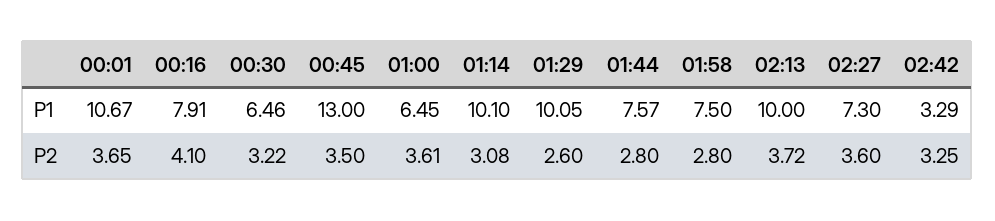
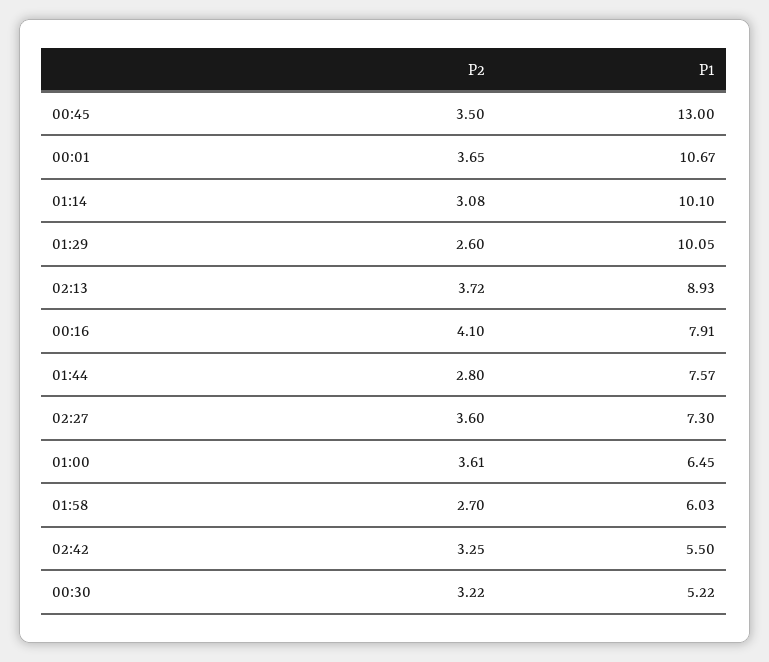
  {
    "00:01": {
      "P1": 10.67,
      "P2": 3.65
    },
    "00:16": {
      "P1": 7.91,
      "P2": 4.1
    },
    "00:30": {
-     "P1": 6.46,
+     "P1": 5.22,
      "P2": 3.22
    },
    "00:45": {
      "P1": 13,
      "P2": 3.5
    },
    "01:00": {
      "P1": 6.45,
      "P2": 3.61
    },
    "01:14": {
      "P1": 10.1,
      "P2": 3.08
    },
    "01:29": {
      "P1": 10.05,
      "P2": 2.6
    },
    "01:44": {
      "P1": 7.57,
      "P2": 2.8
    },
    "01:58": {
-     "P1": 7.5,
+     "P1": 6.03,
-     "P2": 2.8
+     "P2": 2.7
    },
    "02:13": {
-     "P1": 10,
+     "P1": 8.93,
      "P2": 3.72
    },
    "02:27": {
      "P1": 7.3,
      "P2": 3.6
    },
    "02:42": {
-     "P1": 3.29,
+     "P1": 5.5,
      "P2": 3.25
    }
  }

